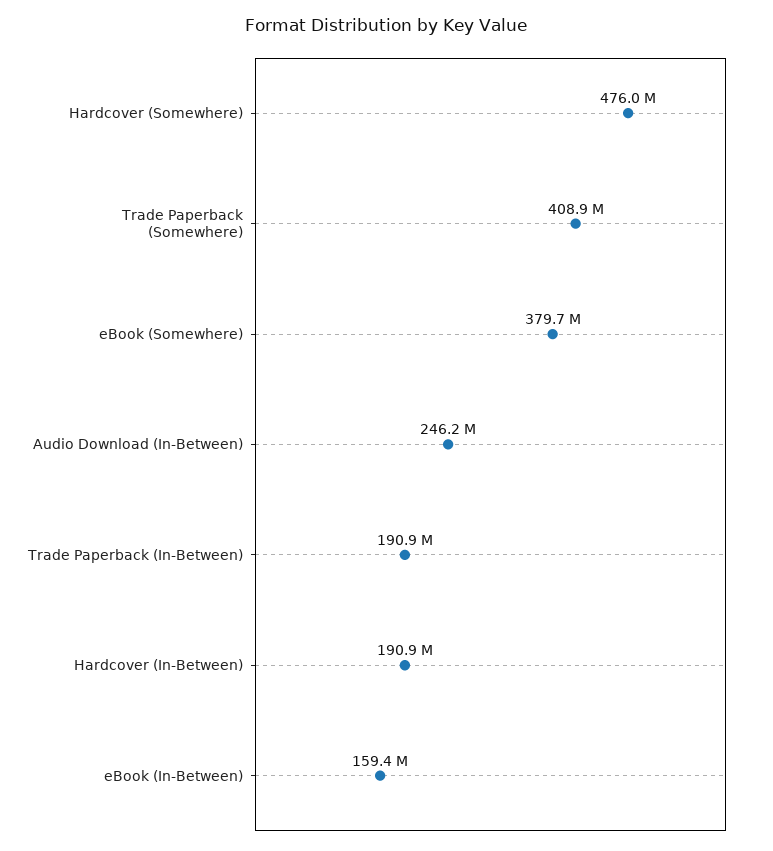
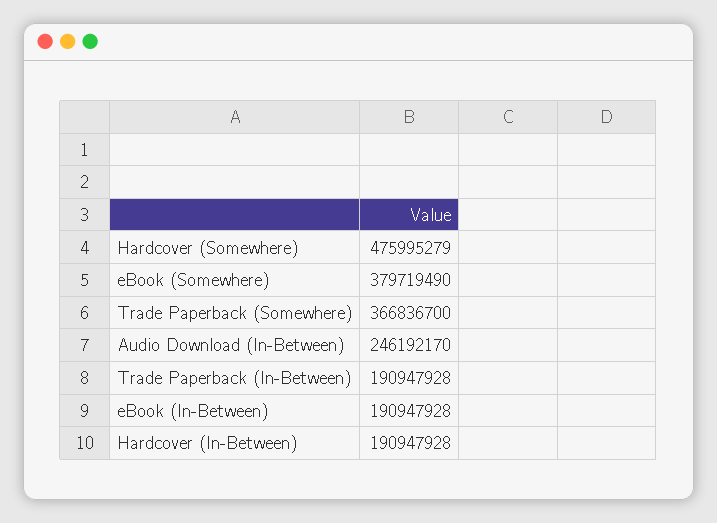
  {
    "Hardcover (Somewhere)": 475995279,
-   "Trade Paperback (Somewhere)": 408900000,
+   "Trade Paperback (Somewhere)": 366836700,
    "eBook (Somewhere)": 379719490,
    "Audio Download (In-Between)": 246192170,
    "Trade Paperback (In-Between)": 190947928,
    "Hardcover (In-Between)": 190947928,
-   "eBook (In-Between)": 159400000
+   "eBook (In-Between)": 190947928
  }

